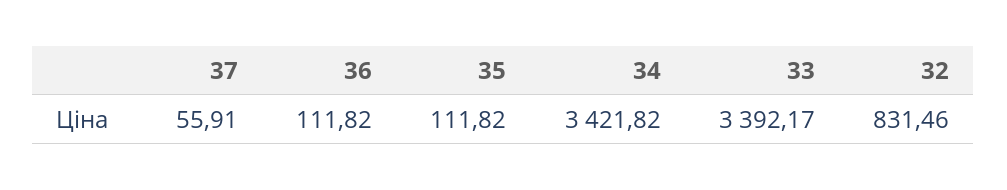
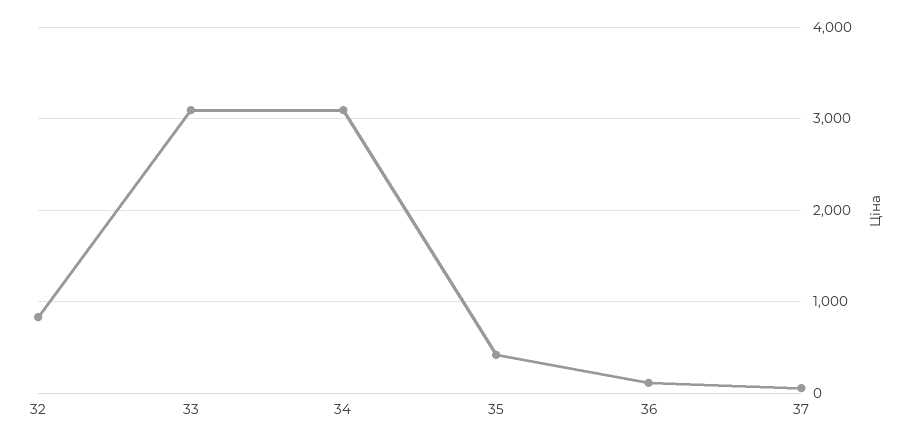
  {
    "37": 55.91,
    "36": 111.82,
-   "35": 111.82,
+   "35": 400,
-   "34": 3421.82,
+   "34": 3100,
-   "33": 3392.17,
+   "33": 3100,
    "32": 831.46
  }

